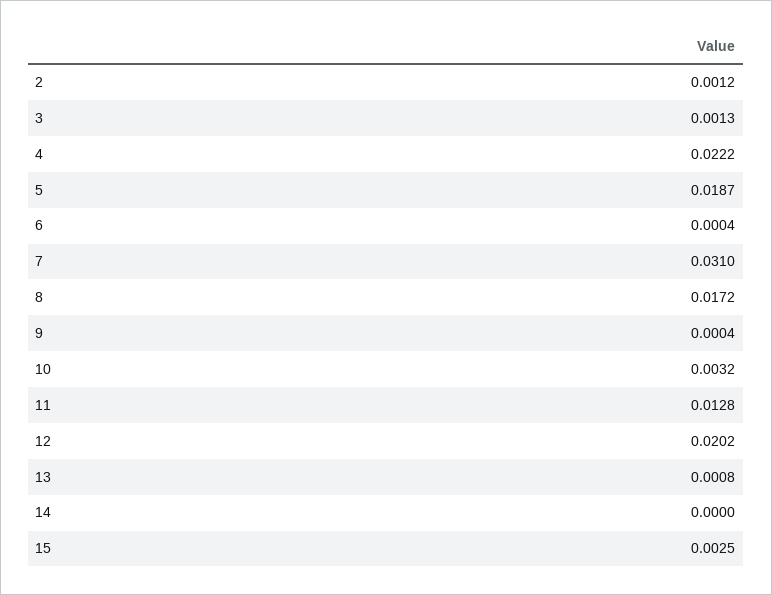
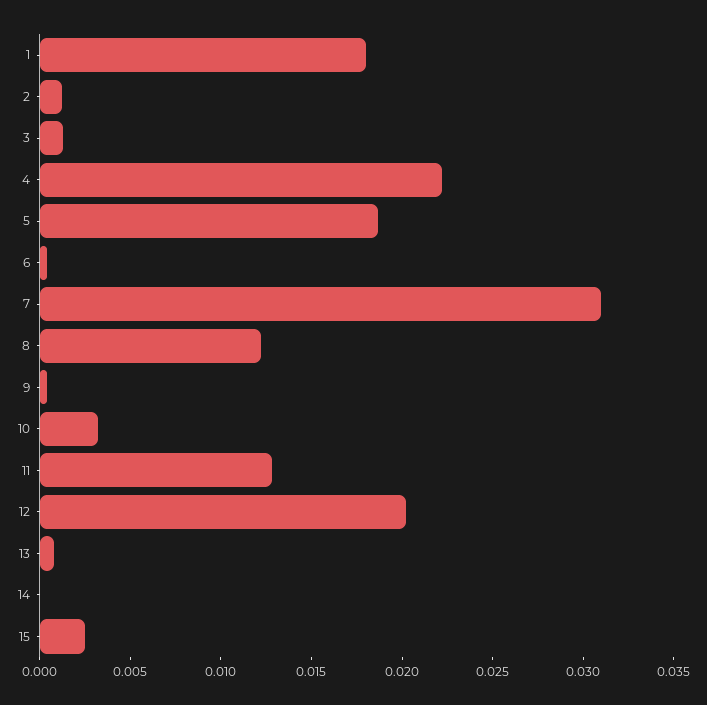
  {
    "2": 0.0012,
    "3": 0.0013,
    "4": 0.0222,
    "5": 0.0187,
    "6": 0.0004,
    "7": 0.031,
-   "8": 0.0172,
+   "8": 0.012,
    "9": 0.0004,
    "10": 0.0032,
    "11": 0.0128,
    "12": 0.0202,
    "13": 0.0008,
    "14": 0,
-   "15": 0.0025
+   "15": 0.0025,
+   "1": 0.018
  }

